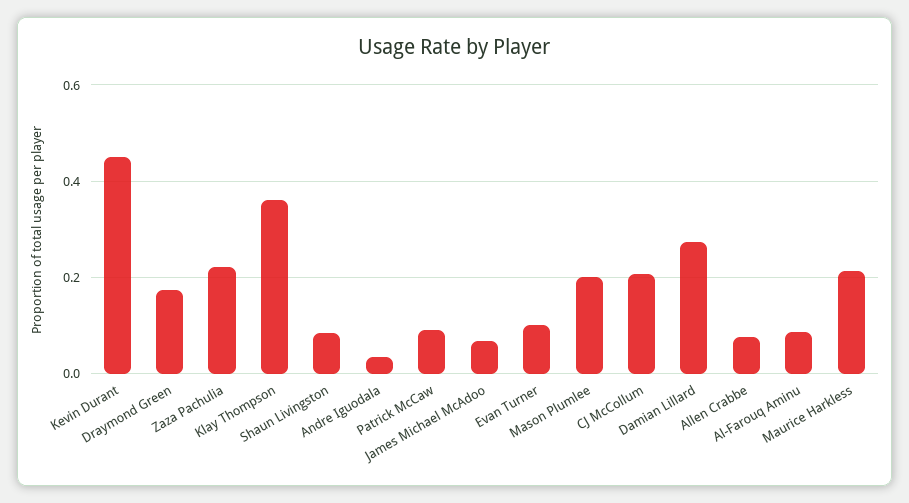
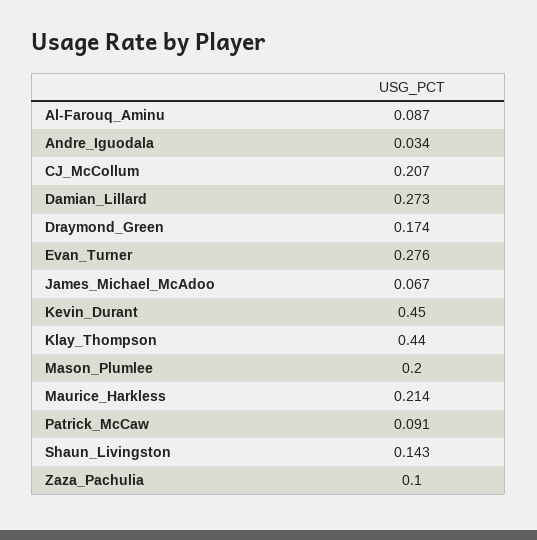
  {
    "Kevin Durant": 0.45,
    "Draymond Green": 0.174,
-   "Zaza Pachulia": 0.22,
+   "Zaza Pachulia": 0.1,
-   "Klay Thompson": 0.36,
+   "Klay Thompson": 0.44,
-   "Shaun Livingston": 0.08,
+   "Shaun Livingston": 0.143,
    "Andre Iguodala": 0.034,
    "Patrick McCaw": 0.091,
    "James Michael McAdoo": 0.067,
-   "Evan Turner": 0.1,
+   "Evan Turner": 0.276,
    "Mason Plumlee": 0.2,
    "CJ McCollum": 0.207,
    "Damian Lillard": 0.273,
-   "Allen Crabbe": 0.08,
    "Al-Farouq Aminu": 0.087,
    "Maurice Harkless": 0.214
  }

